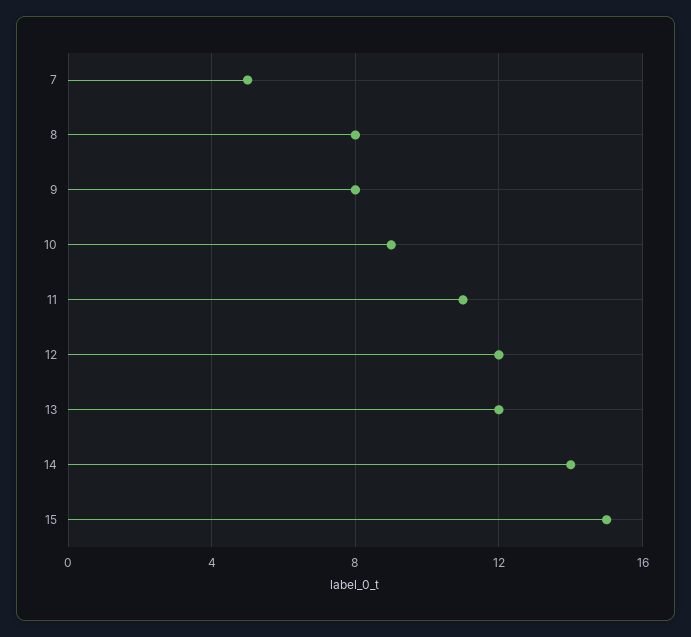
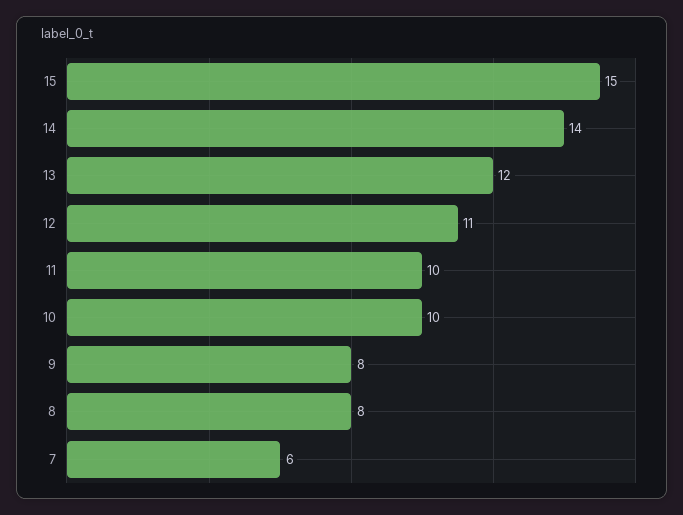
  {
-   "7": 5,
+   "7": 6,
    "8": 8,
    "9": 8,
-   "10": 9,
+   "10": 10,
-   "11": 11,
+   "11": 10,
-   "12": 12,
+   "12": 11,
    "13": 12,
    "14": 14,
    "15": 15
  }

